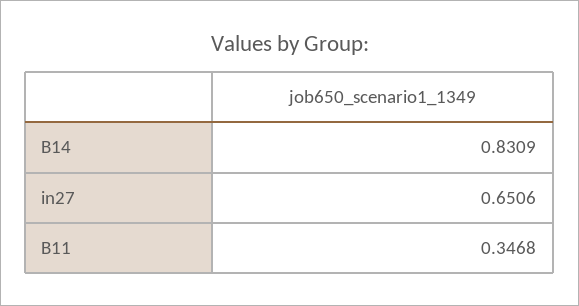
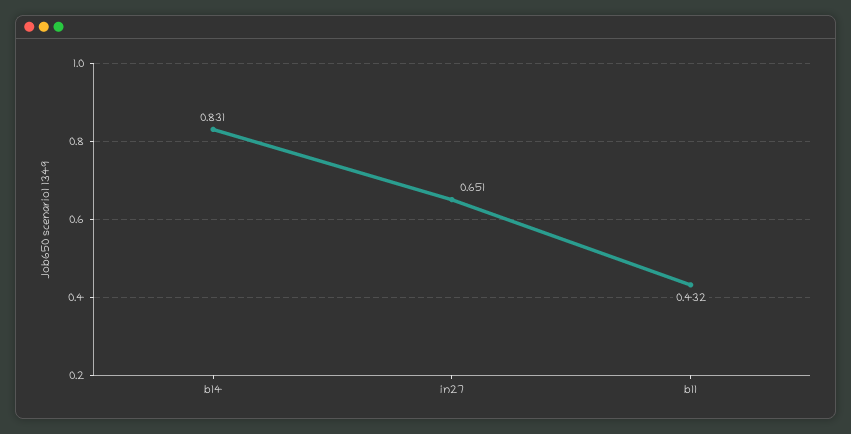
  {
    "B14": 0.8309,
    "in27": 0.6506,
-   "B11": 0.3468
+   "B11": 0.432
  }

